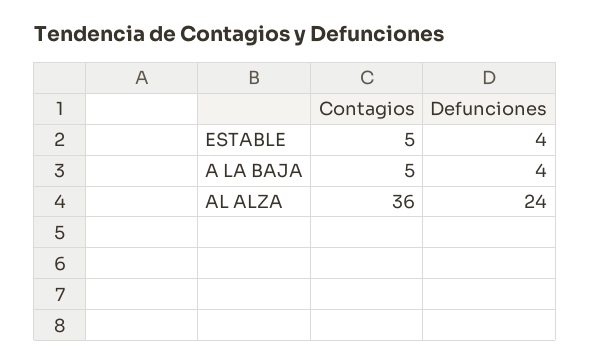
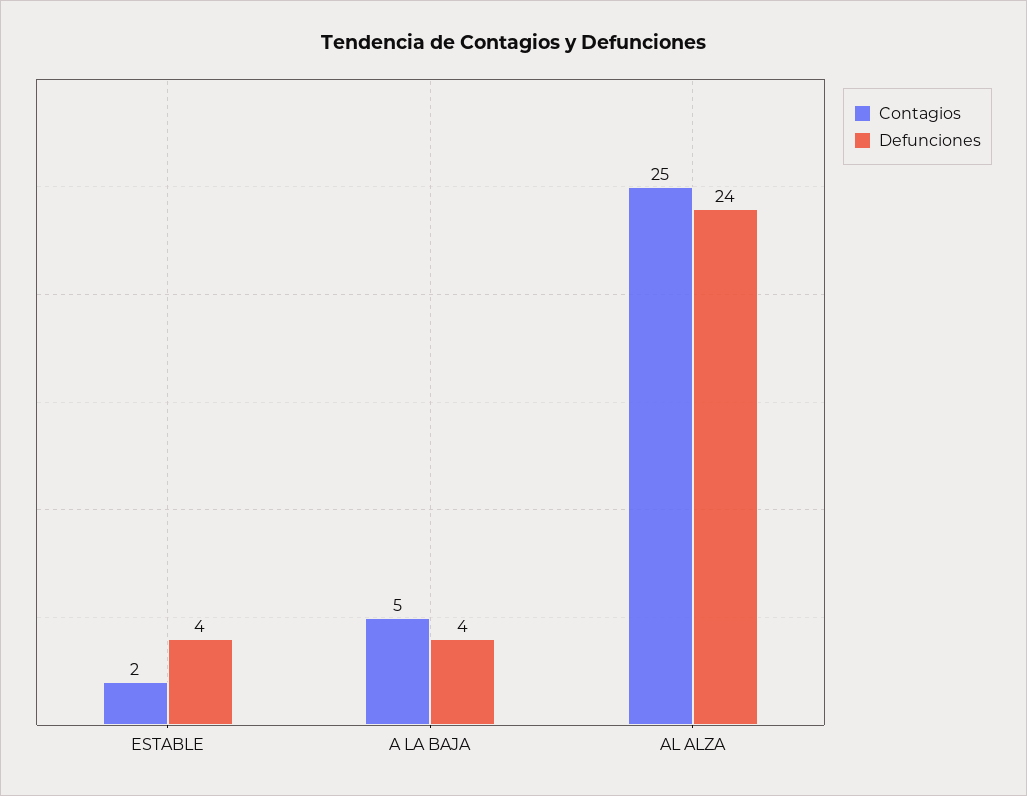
  {
    "Contagios": {
-     "ESTABLE": 5,
+     "ESTABLE": 2,
      "A LA BAJA": 5,
-     "AL ALZA": 36
+     "AL ALZA": 25
    },
    "Defunciones": {
      "ESTABLE": 4,
      "A LA BAJA": 4,
      "AL ALZA": 24
    }
  }

